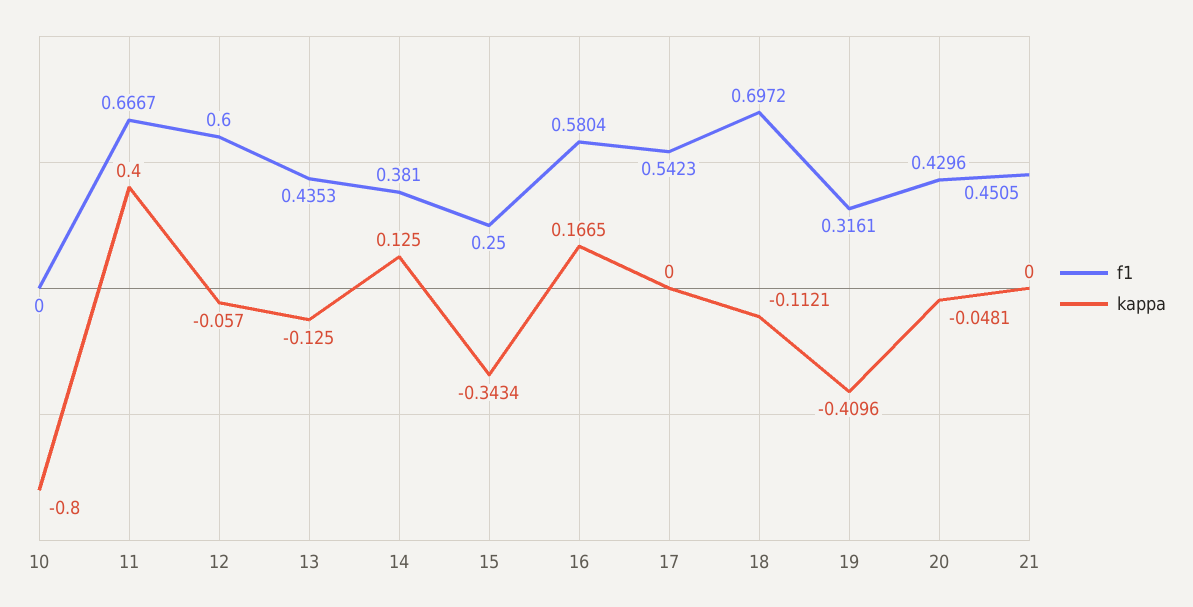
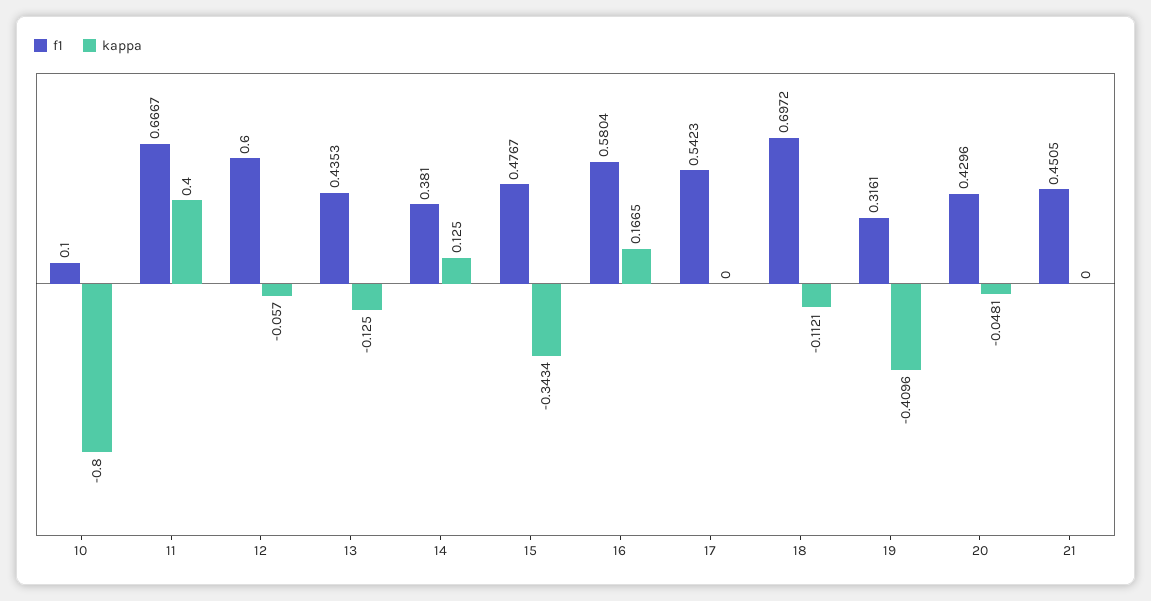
  {
    "f1": {
-     "10": 0,
+     "10": 0.1,
      "11": 0.6667,
      "12": 0.6,
      "13": 0.4353,
      "14": 0.381,
-     "15": 0.25,
+     "15": 0.4767,
      "16": 0.5804,
      "17": 0.5423,
      "18": 0.6972,
      "19": 0.3161,
      "20": 0.4296,
      "21": 0.4505
    },
    "kappa": {
      "10": -0.8,
      "11": 0.4,
      "12": -0.057,
      "13": -0.125,
      "14": 0.125,
      "15": -0.3434,
      "16": 0.1665,
      "17": 0,
      "18": -0.1121,
      "19": -0.4096,
      "20": -0.0481,
      "21": 0
    }
  }

